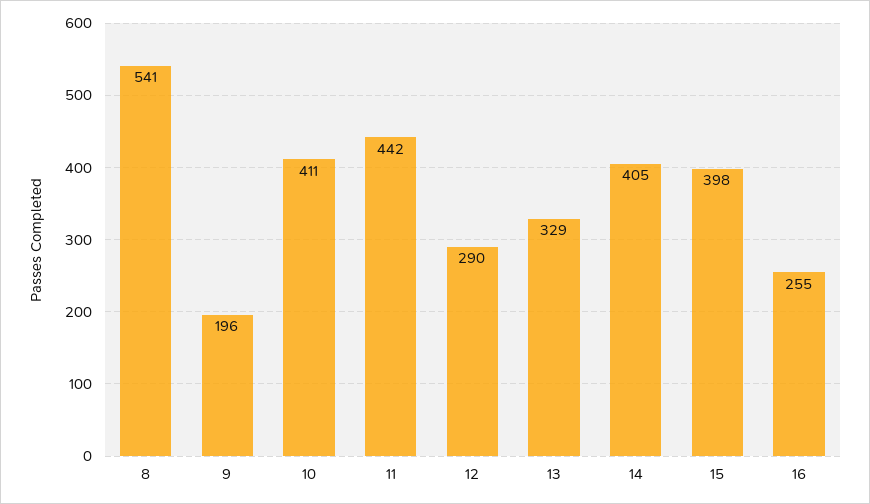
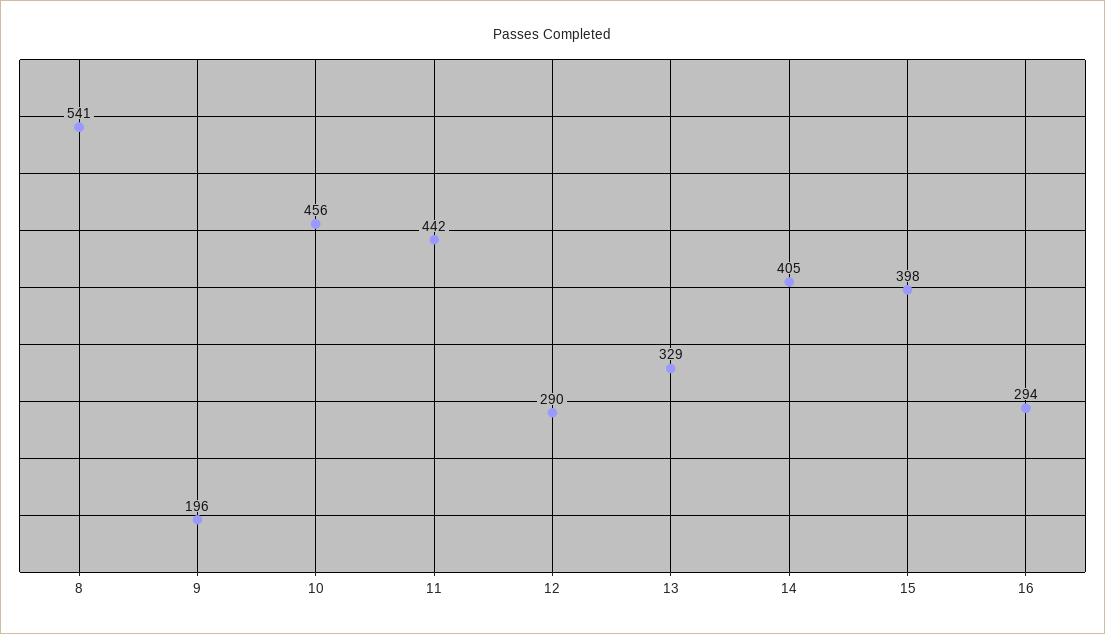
  {
    "8": 541,
    "9": 196,
-   "10": 411,
+   "10": 456,
    "11": 442,
    "12": 290,
    "13": 329,
    "14": 405,
    "15": 398,
-   "16": 255
+   "16": 294
  }

